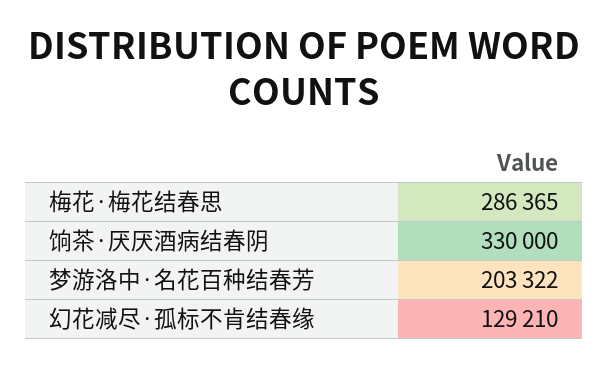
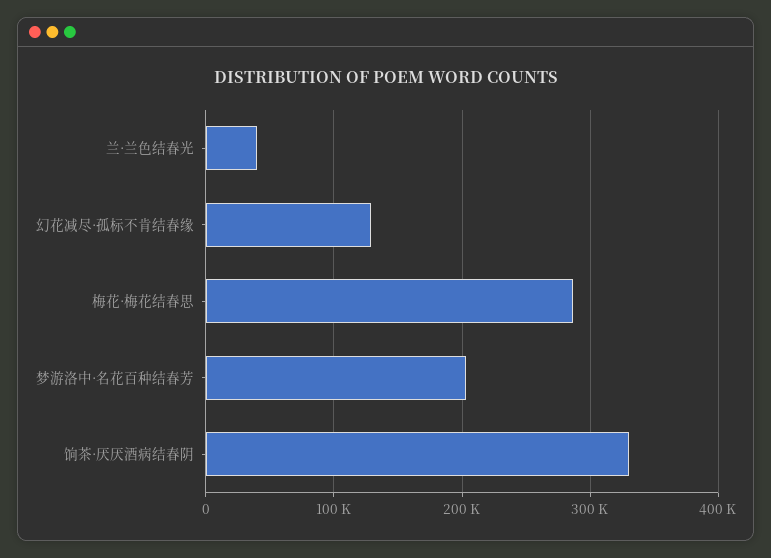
  {
    "梅花·梅花结春思": 286365,
    "饷茶·厌厌酒病结春阴": 330000,
    "梦游洛中·名花百种结春芳": 203322,
-   "幻花减尽·孤标不肯结春缘": 129210
+   "幻花减尽·孤标不肯结春缘": 129210,
+   "兰·兰色结春光": 40000
  }

